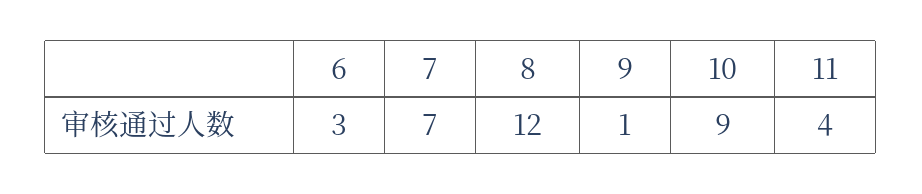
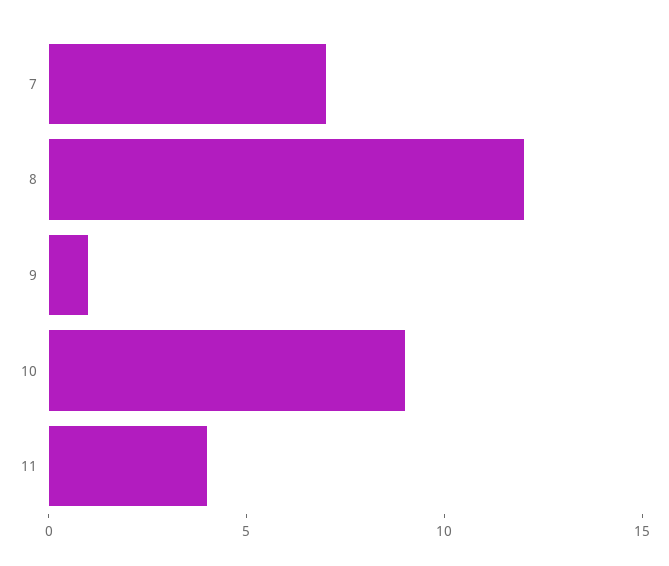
  {
-   "6": 3,
    "7": 7,
    "8": 12,
    "9": 1,
    "10": 9,
    "11": 4
  }

